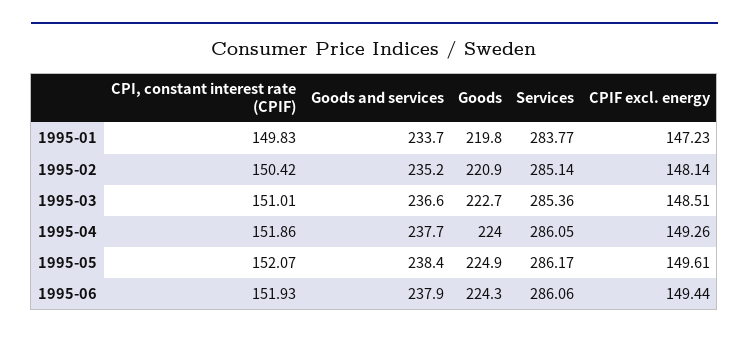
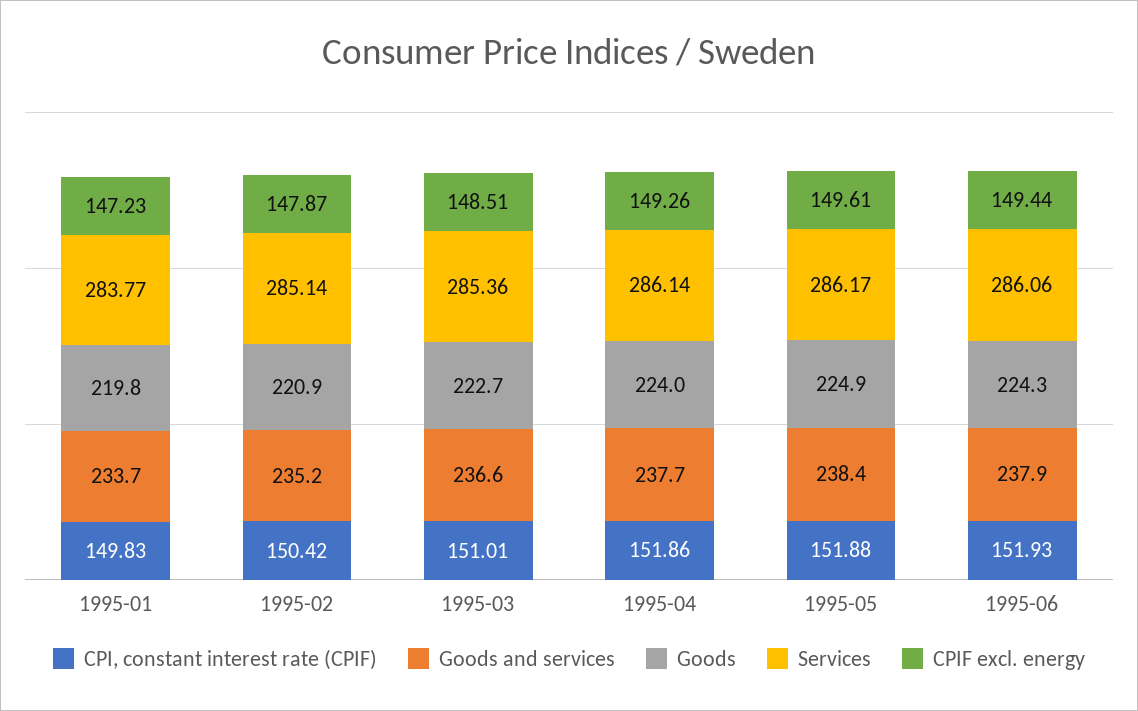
  {
    "CPI, constant interest rate (CPIF)": {
      "1995-01": 149.83,
      "1995-02": 150.42,
      "1995-03": 151.01,
      "1995-04": 151.86,
-     "1995-05": 152.07,
+     "1995-05": 151.88,
      "1995-06": 151.93
    },
    "Goods and services": {
      "1995-01": 233.7,
      "1995-02": 235.2,
      "1995-03": 236.6,
      "1995-04": 237.7,
      "1995-05": 238.4,
      "1995-06": 237.9
    },
    "Goods": {
      "1995-01": 219.8,
      "1995-02": 220.9,
      "1995-03": 222.7,
      "1995-04": 224,
      "1995-05": 224.9,
      "1995-06": 224.3
    },
    "Services": {
      "1995-01": 283.77,
      "1995-02": 285.14,
      "1995-03": 285.36,
-     "1995-04": 286.05,
+     "1995-04": 286.14,
      "1995-05": 286.17,
      "1995-06": 286.06
    },
    "CPIF excl. energy": {
      "1995-01": 147.23,
-     "1995-02": 148.14,
+     "1995-02": 147.87,
      "1995-03": 148.51,
      "1995-04": 149.26,
      "1995-05": 149.61,
      "1995-06": 149.44
    }
  }

